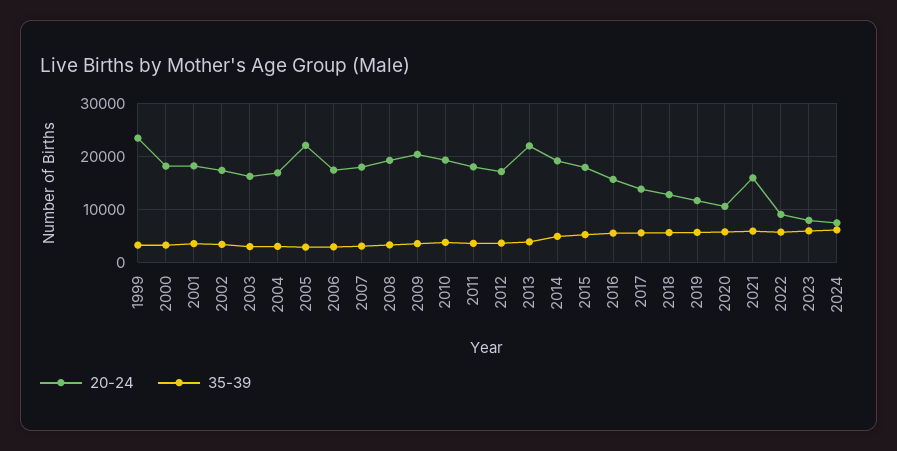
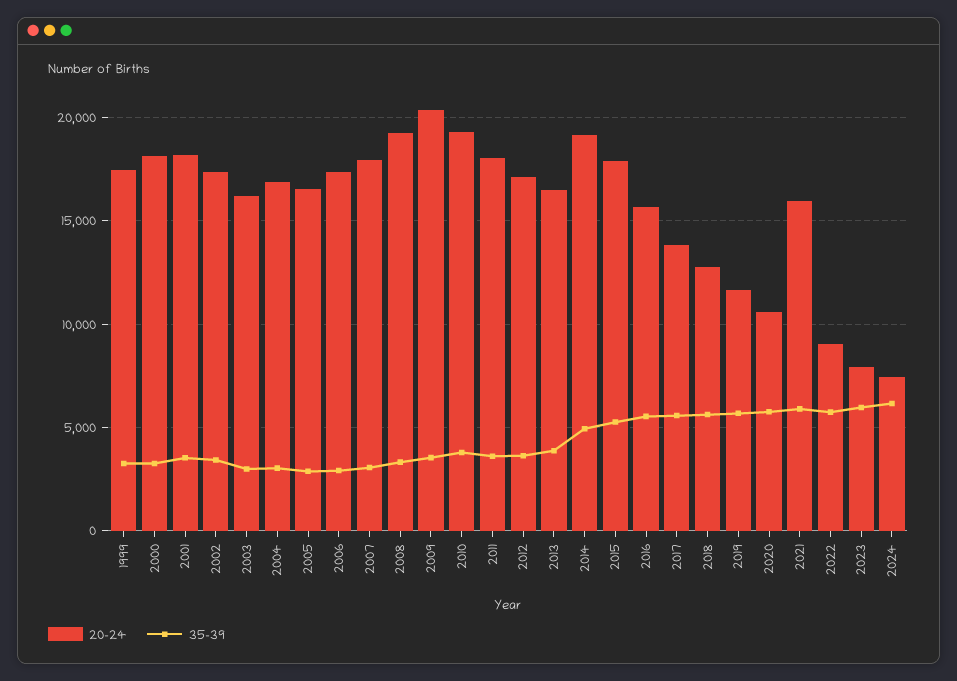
  {
    "20-24": {
-     "1999": 24000,
+     "1999": 17500,
      "2000": 18000,
      "2001": 18000,
      "2002": 17500,
      "2003": 16000,
      "2004": 17000,
-     "2005": 22000,
+     "2005": 16500,
      "2006": 17500,
      "2007": 18000,
      "2008": 19500,
      "2009": 20500,
      "2010": 19500,
      "2011": 18000,
      "2012": 17000,
-     "2013": 22000,
+     "2013": 16500,
      "2014": 19000,
      "2015": 18000,
      "2016": 15500,
      "2017": 14000,
      "2018": 13000,
      "2019": 11500,
      "2020": 10500,
      "2021": 16000,
      "2022": 9000,
      "2023": 8000,
      "2024": 7500
    },
    "35-39": {
      "1999": 3500,
      "2000": 3500,
      "2001": 3500,
      "2002": 3500,
      "2003": 3000,
      "2004": 3000,
      "2005": 3000,
      "2006": 3000,
      "2007": 3000,
      "2008": 3500,
      "2009": 3500,
      "2010": 4000,
      "2011": 3500,
      "2012": 3500,
      "2013": 4000,
      "2014": 5000,
      "2015": 5500,
      "2016": 5500,
      "2017": 5500,
      "2018": 5500,
      "2019": 5500,
      "2020": 6000,
      "2021": 6000,
      "2022": 5500,
      "2023": 6000,
      "2024": 6000
    }
  }

